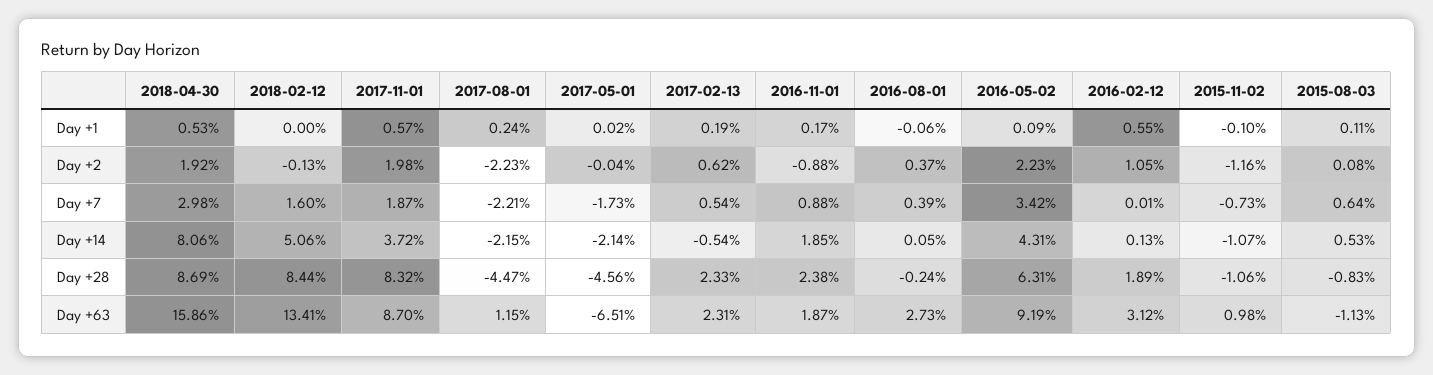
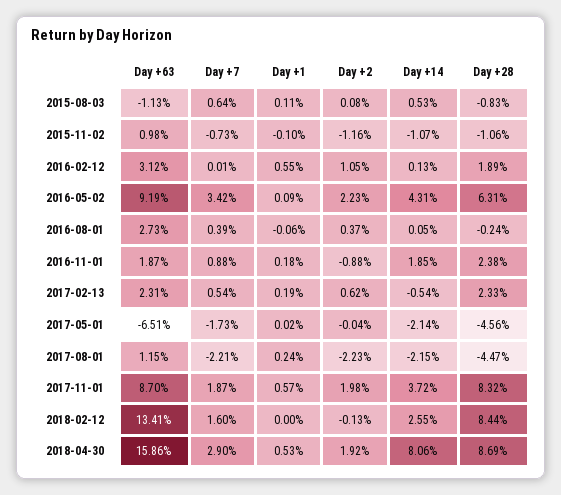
  {
    "2018-04-30": {
      "Day +1": 0.53,
      "Day +2": 1.92,
-     "Day +7": 2.98,
+     "Day +7": 2.9,
      "Day +14": 8.06,
      "Day +28": 8.69,
      "Day +63": 15.86
    },
    "2018-02-12": {
      "Day +1": 0,
      "Day +2": -0.13,
      "Day +7": 1.6,
-     "Day +14": 5.06,
+     "Day +14": 2.55,
      "Day +28": 8.44,
      "Day +63": 13.41
    },
    "2017-11-01": {
      "Day +1": 0.57,
      "Day +2": 1.98,
      "Day +7": 1.87,
      "Day +14": 3.72,
      "Day +28": 8.32,
      "Day +63": 8.7
    },
    "2017-08-01": {
      "Day +1": 0.24,
      "Day +2": -2.23,
      "Day +7": -2.21,
      "Day +14": -2.15,
      "Day +28": -4.47,
      "Day +63": 1.15
    },
    "2017-05-01": {
      "Day +1": 0.02,
      "Day +2": -0.04,
      "Day +7": -1.73,
      "Day +14": -2.14,
      "Day +28": -4.56,
      "Day +63": -6.51
    },
    "2017-02-13": {
      "Day +1": 0.19,
      "Day +2": 0.62,
      "Day +7": 0.54,
      "Day +14": -0.54,
      "Day +28": 2.33,
      "Day +63": 2.31
    },
    "2016-11-01": {
-     "Day +1": 0.17,
+     "Day +1": 0.18,
      "Day +2": -0.88,
      "Day +7": 0.88,
      "Day +14": 1.85,
      "Day +28": 2.38,
      "Day +63": 1.87
    },
    "2016-08-01": {
      "Day +1": -0.06,
      "Day +2": 0.37,
      "Day +7": 0.39,
      "Day +14": 0.05,
      "Day +28": -0.24,
      "Day +63": 2.73
    },
    "2016-05-02": {
      "Day +1": 0.09,
      "Day +2": 2.23,
      "Day +7": 3.42,
      "Day +14": 4.31,
      "Day +28": 6.31,
      "Day +63": 9.19
    },
    "2016-02-12": {
      "Day +1": 0.55,
      "Day +2": 1.05,
      "Day +7": 0.01,
      "Day +14": 0.13,
      "Day +28": 1.89,
      "Day +63": 3.12
    },
    "2015-11-02": {
      "Day +1": -0.1,
      "Day +2": -1.16,
      "Day +7": -0.73,
      "Day +14": -1.07,
      "Day +28": -1.06,
      "Day +63": 0.98
    },
    "2015-08-03": {
      "Day +1": 0.11,
      "Day +2": 0.08,
      "Day +7": 0.64,
      "Day +14": 0.53,
      "Day +28": -0.83,
      "Day +63": -1.13
    }
  }

